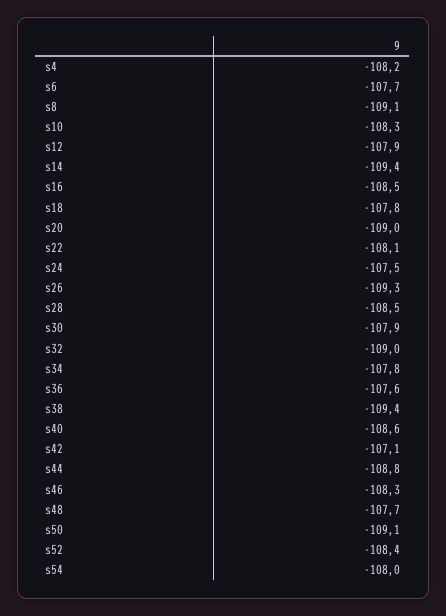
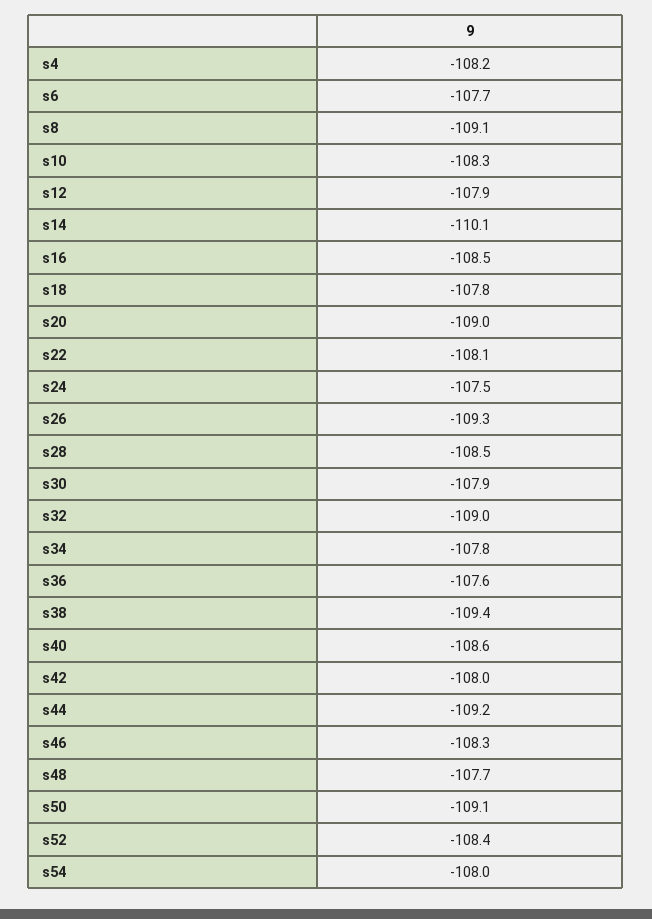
  {
    "s4": -108.2,
    "s6": -107.7,
    "s8": -109.1,
    "s10": -108.3,
    "s12": -107.9,
-   "s14": -109.4,
+   "s14": -110.1,
    "s16": -108.5,
    "s18": -107.8,
    "s20": -109,
    "s22": -108.1,
    "s24": -107.5,
    "s26": -109.3,
    "s28": -108.5,
    "s30": -107.9,
    "s32": -109,
    "s34": -107.8,
    "s36": -107.6,
    "s38": -109.4,
    "s40": -108.6,
-   "s42": -107.1,
+   "s42": -108,
-   "s44": -108.8,
+   "s44": -109.2,
    "s46": -108.3,
    "s48": -107.7,
    "s50": -109.1,
    "s52": -108.4,
    "s54": -108
  }

